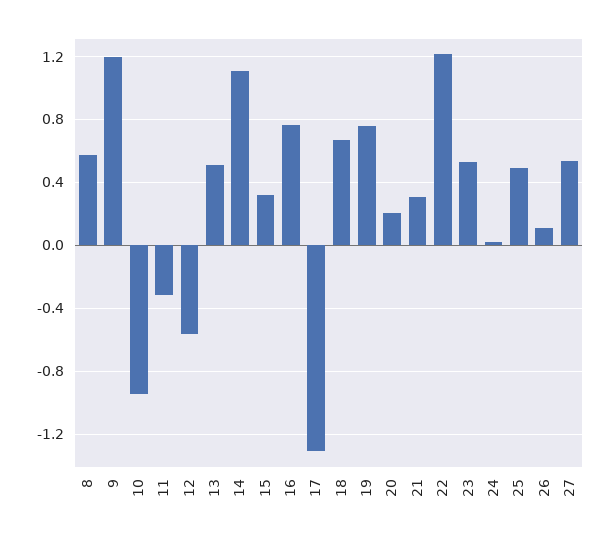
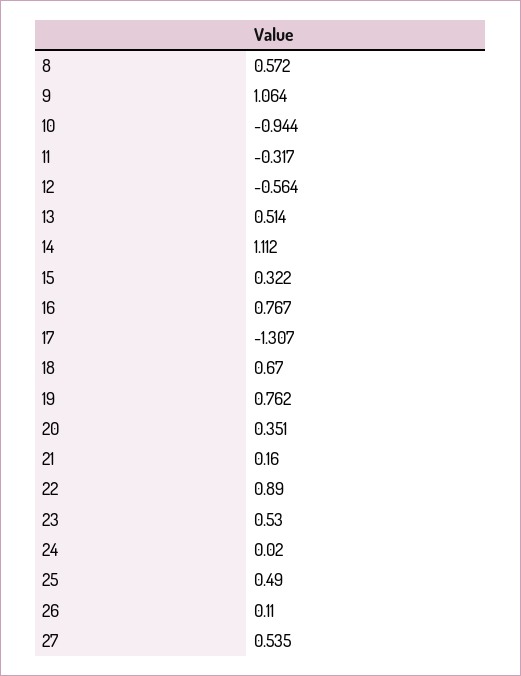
  {
    "8": 0.572,
-   "9": 1.2,
+   "9": 1.064,
    "10": -0.944,
    "11": -0.317,
    "12": -0.564,
    "13": 0.514,
    "14": 1.112,
    "15": 0.322,
    "16": 0.767,
    "17": -1.307,
    "18": 0.67,
    "19": 0.762,
-   "20": 0.2,
+   "20": 0.351,
-   "21": 0.3,
+   "21": 0.16,
-   "22": 1.2,
+   "22": 0.89,
    "23": 0.53,
    "24": 0.02,
    "25": 0.49,
    "26": 0.11,
    "27": 0.535
  }

